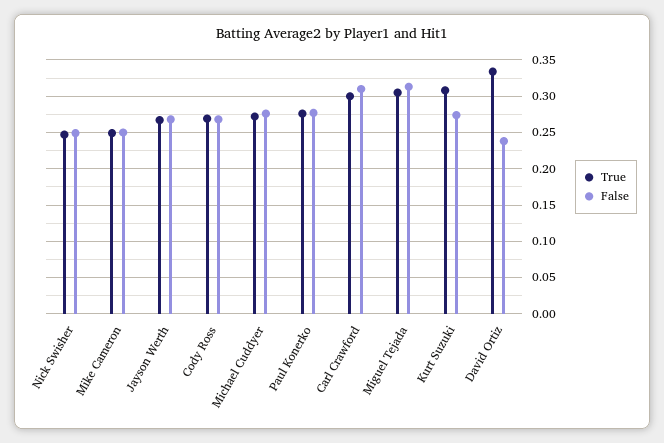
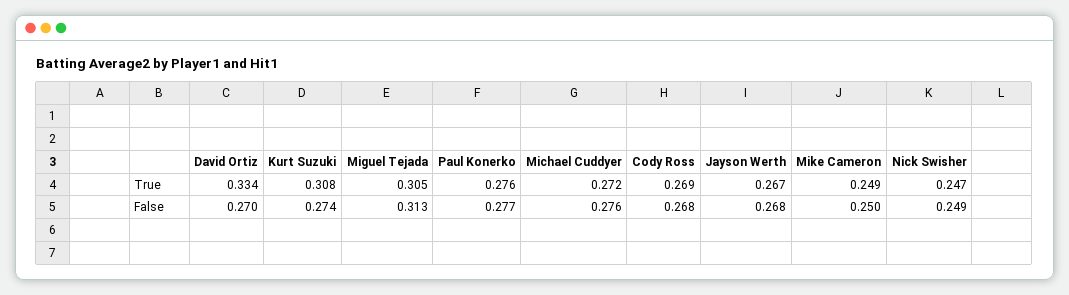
  {
    "True": {
      "Nick Swisher": 0.247,
      "Mike Cameron": 0.249,
      "Jayson Werth": 0.267,
      "Cody Ross": 0.269,
      "Michael Cuddyer": 0.272,
      "Paul Konerko": 0.276,
-     "Carl Crawford": 0.3,
      "Miguel Tejada": 0.305,
      "Kurt Suzuki": 0.308,
      "David Ortiz": 0.334
    },
    "False": {
      "Nick Swisher": 0.249,
      "Mike Cameron": 0.25,
      "Jayson Werth": 0.268,
      "Cody Ross": 0.268,
      "Michael Cuddyer": 0.276,
      "Paul Konerko": 0.277,
-     "Carl Crawford": 0.31,
      "Miguel Tejada": 0.313,
      "Kurt Suzuki": 0.274,
-     "David Ortiz": 0.24
+     "David Ortiz": 0.27
    }
  }

